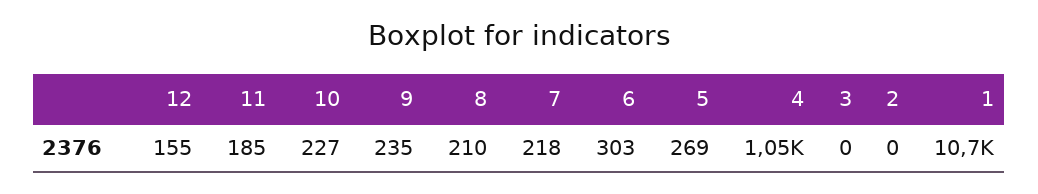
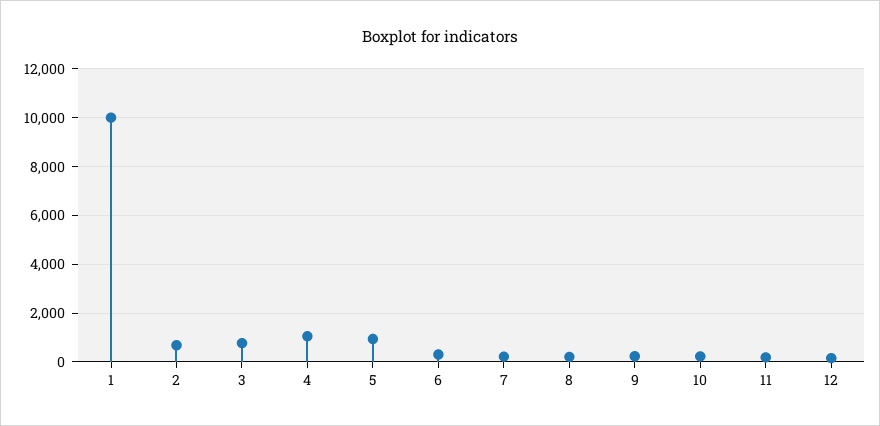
  {
    "12": 155,
    "11": 185,
    "10": 227,
    "9": 235,
    "8": 210,
    "7": 218,
    "6": 303,
-   "5": 269,
+   "5": 1000,
    "4": 1050,
-   "3": 0,
+   "3": 750,
-   "2": 0,
+   "2": 750,
-   "1": 10700
+   "1": 10000
  }

